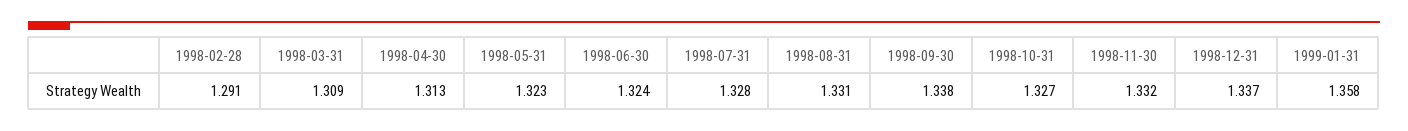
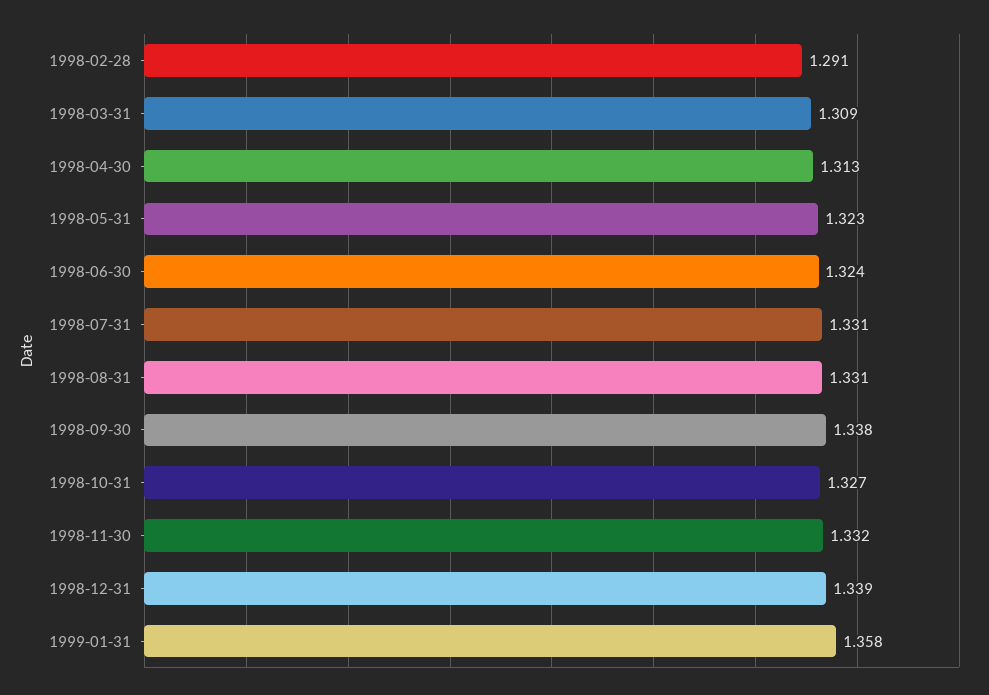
  {
    "1998-02-28": 1.291,
    "1998-03-31": 1.309,
    "1998-04-30": 1.313,
    "1998-05-31": 1.323,
    "1998-06-30": 1.324,
-   "1998-07-31": 1.328,
+   "1998-07-31": 1.331,
    "1998-08-31": 1.331,
    "1998-09-30": 1.338,
    "1998-10-31": 1.327,
    "1998-11-30": 1.332,
-   "1998-12-31": 1.337,
+   "1998-12-31": 1.339,
    "1999-01-31": 1.358
  }

